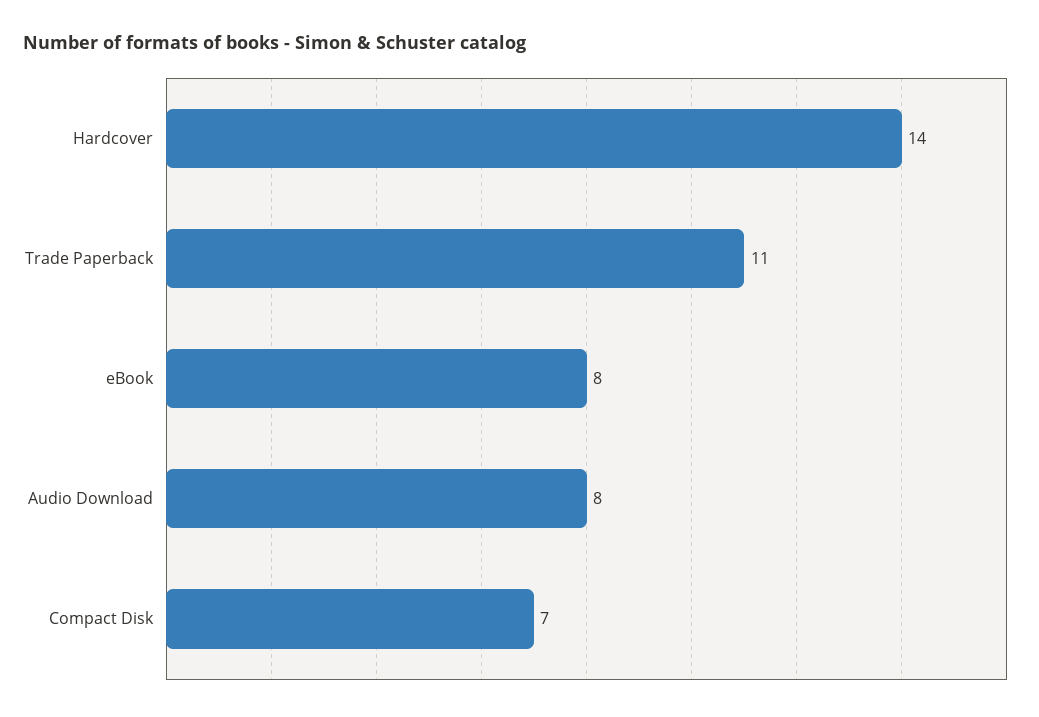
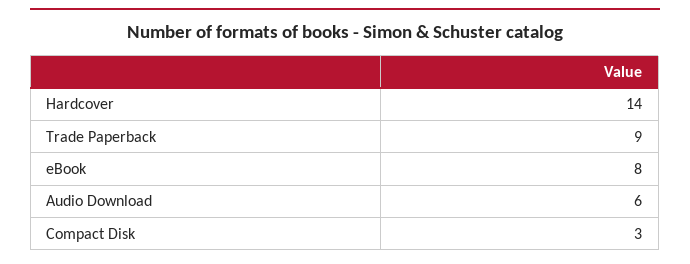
  {
    "Hardcover": 14,
-   "Trade Paperback": 11,
+   "Trade Paperback": 9,
    "eBook": 8,
-   "Audio Download": 8,
+   "Audio Download": 6,
-   "Compact Disk": 7
+   "Compact Disk": 3
  }

